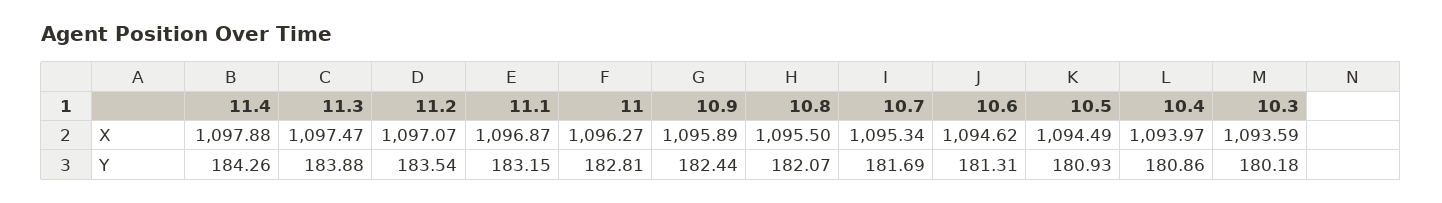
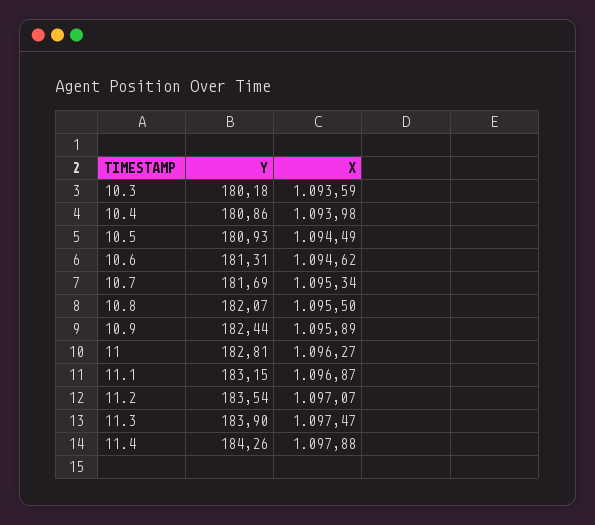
  {
    "11.4": {
      "X": 1097.88,
      "Y": 184.26
    },
    "11.3": {
      "X": 1097.47,
-     "Y": 183.88
+     "Y": 183.9
    },
    "11.2": {
      "X": 1097.07,
      "Y": 183.54
    },
    "11.1": {
      "X": 1096.87,
      "Y": 183.15
    },
    "11": {
      "X": 1096.27,
      "Y": 182.81
    },
    "10.9": {
      "X": 1095.89,
      "Y": 182.44
    },
    "10.8": {
      "X": 1095.5,
      "Y": 182.07
    },
    "10.7": {
      "X": 1095.34,
      "Y": 181.69
    },
    "10.6": {
      "X": 1094.62,
      "Y": 181.31
    },
    "10.5": {
      "X": 1094.49,
      "Y": 180.93
    },
    "10.4": {
-     "X": 1093.97,
+     "X": 1093.98,
      "Y": 180.86
    },
    "10.3": {
      "X": 1093.59,
      "Y": 180.18
    }
  }

